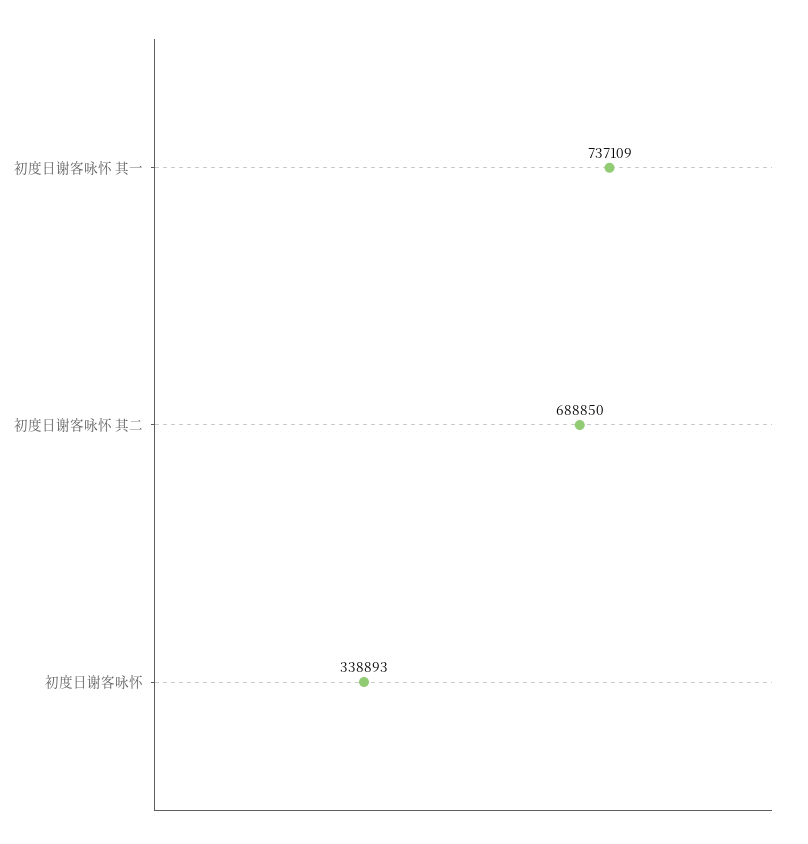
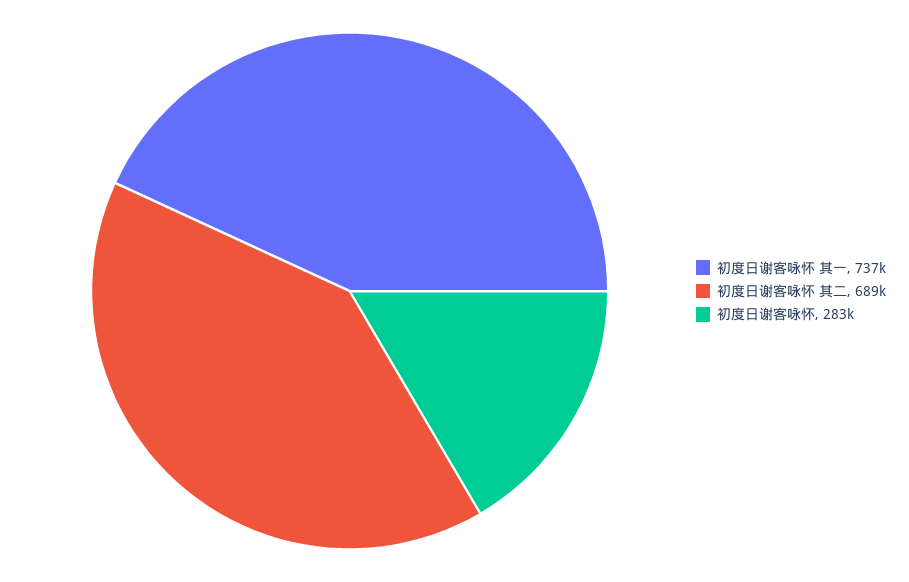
  {
    "初度日谢客咏怀 其一": 737109,
    "初度日谢客咏怀 其二": 688850,
-   "初度日谢客咏怀": 338893
+   "初度日谢客咏怀": 283000
  }

